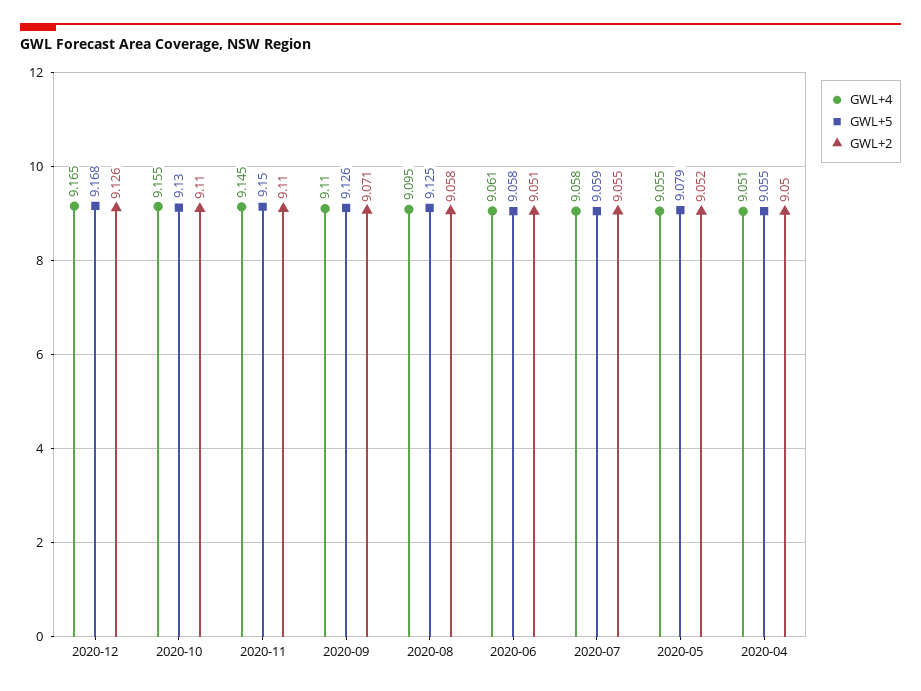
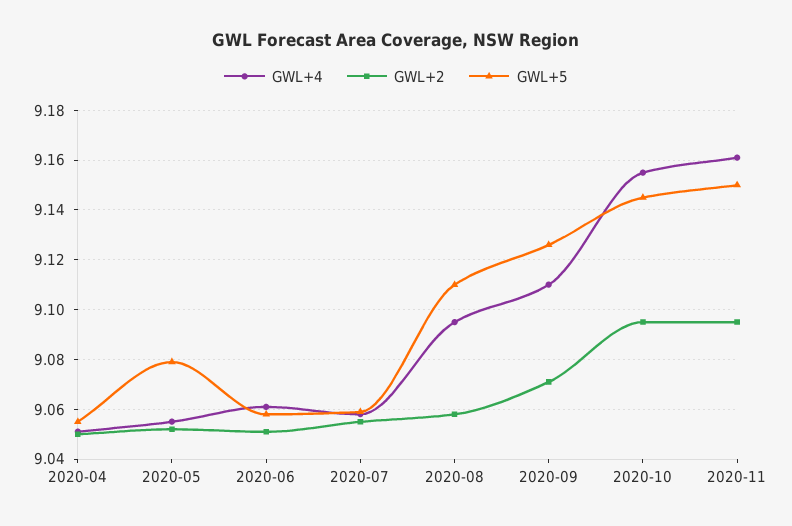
  {
    "GWL+4": {
-     "2020-12": 9.165,
      "2020-10": 9.155,
-     "2020-11": 9.145,
+     "2020-11": 9.16,
      "2020-09": 9.11,
      "2020-08": 9.095,
      "2020-06": 9.061,
      "2020-07": 9.058,
      "2020-05": 9.055,
      "2020-04": 9.051
    },
    "GWL+5": {
-     "2020-12": 9.168,
-     "2020-10": 9.13,
+     "2020-10": 9.145,
      "2020-11": 9.15,
      "2020-09": 9.126,
-     "2020-08": 9.125,
+     "2020-08": 9.11,
      "2020-06": 9.058,
      "2020-07": 9.059,
      "2020-05": 9.079,
      "2020-04": 9.055
    },
    "GWL+2": {
-     "2020-12": 9.126,
-     "2020-10": 9.11,
+     "2020-10": 9.095,
-     "2020-11": 9.11,
+     "2020-11": 9.095,
      "2020-09": 9.071,
      "2020-08": 9.058,
      "2020-06": 9.051,
      "2020-07": 9.055,
      "2020-05": 9.052,
      "2020-04": 9.05
    }
  }

